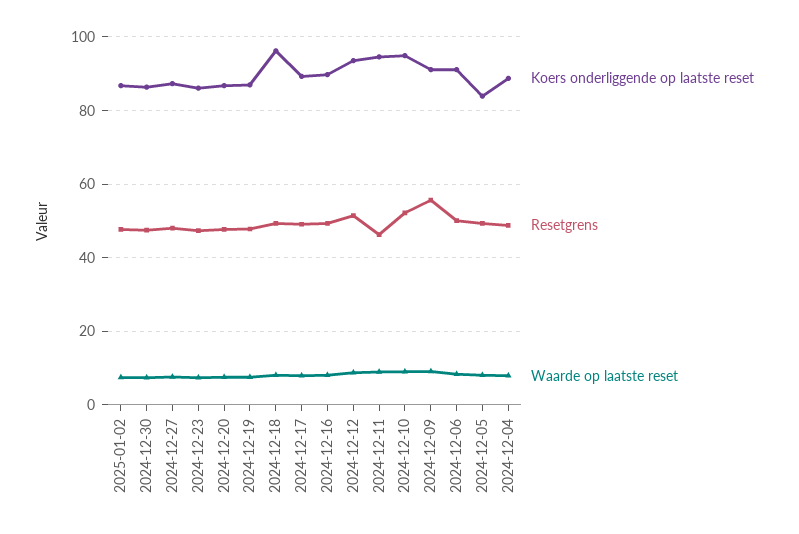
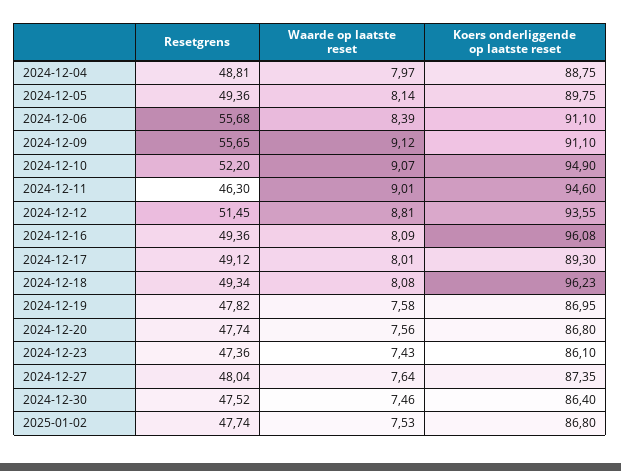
  {
    "Koers onderliggende op laatste reset": {
      "2025-01-02": 86.8,
      "2024-12-30": 86.4,
      "2024-12-27": 87.35,
      "2024-12-23": 86.1,
      "2024-12-20": 86.8,
      "2024-12-19": 86.95,
      "2024-12-18": 96.23,
      "2024-12-17": 89.3,
-     "2024-12-16": 90,
+     "2024-12-16": 96.08,
      "2024-12-12": 93.55,
      "2024-12-11": 94.6,
      "2024-12-10": 94.9,
      "2024-12-09": 91.1,
      "2024-12-06": 91.1,
-     "2024-12-05": 84,
+     "2024-12-05": 89.75,
      "2024-12-04": 88.75
    },
    "Resetgrens": {
      "2025-01-02": 47.74,
      "2024-12-30": 47.52,
      "2024-12-27": 48.04,
      "2024-12-23": 47.36,
      "2024-12-20": 47.74,
      "2024-12-19": 47.82,
      "2024-12-18": 49.34,
      "2024-12-17": 49.12,
      "2024-12-16": 49.36,
      "2024-12-12": 51.45,
      "2024-12-11": 46.3,
      "2024-12-10": 52.2,
      "2024-12-09": 55.65,
-     "2024-12-06": 50,
+     "2024-12-06": 55.68,
      "2024-12-05": 49.36,
      "2024-12-04": 48.81
    },
    "Waarde op laatste reset": {
      "2025-01-02": 7.53,
      "2024-12-30": 7.46,
      "2024-12-27": 7.64,
      "2024-12-23": 7.43,
      "2024-12-20": 7.56,
      "2024-12-19": 7.58,
      "2024-12-18": 8.08,
      "2024-12-17": 8.01,
      "2024-12-16": 8.09,
      "2024-12-12": 8.81,
      "2024-12-11": 9.01,
      "2024-12-10": 9.07,
      "2024-12-09": 9.12,
      "2024-12-06": 8.39,
      "2024-12-05": 8.14,
      "2024-12-04": 7.97
    }
  }

